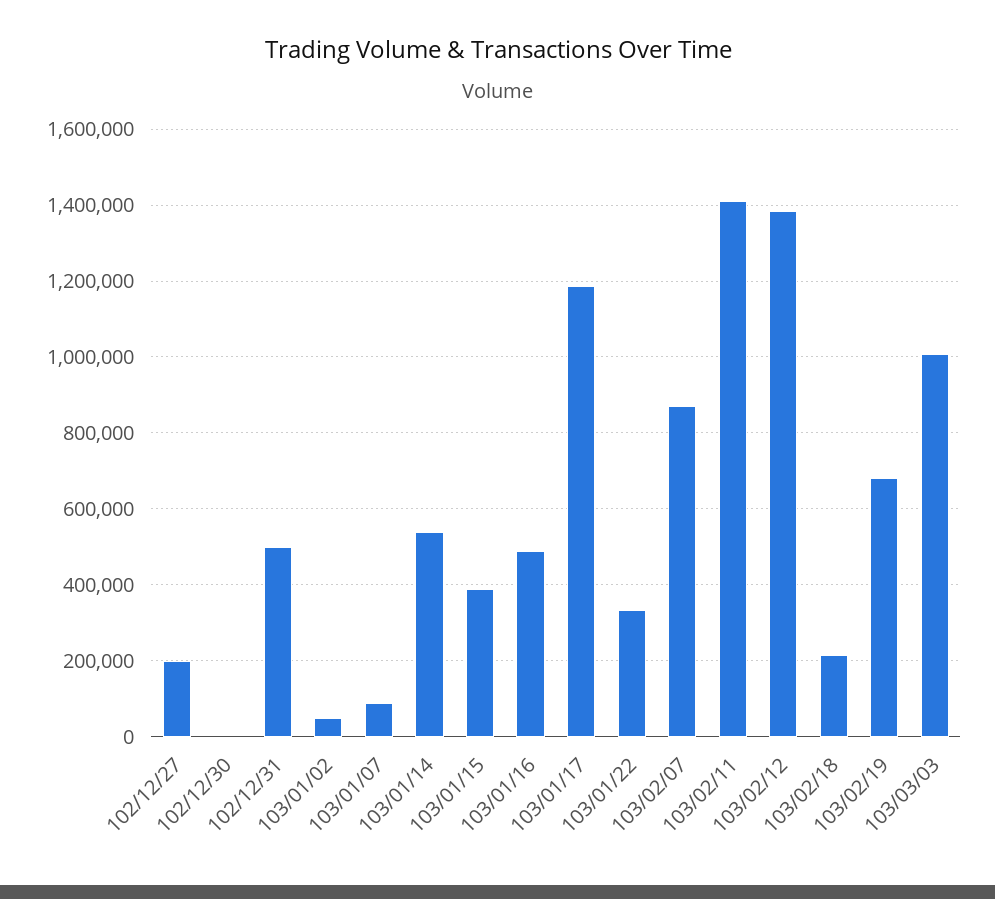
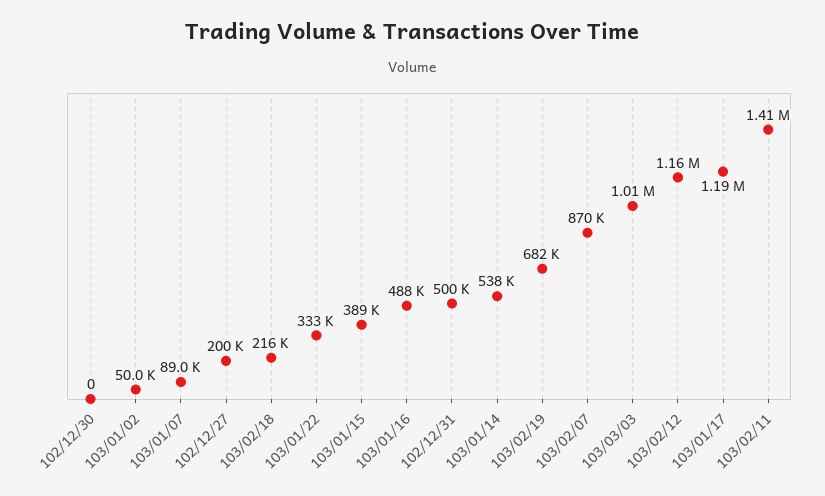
  {
    "102/12/27": 200000,
    "102/12/30": 0,
    "102/12/31": 500000,
    "103/01/02": 50000,
    "103/01/07": 89000,
    "103/01/14": 538000,
    "103/01/15": 389000,
    "103/01/16": 488000,
    "103/01/17": 1190000,
    "103/01/22": 333000,
    "103/02/07": 870000,
    "103/02/11": 1410000,
-   "103/02/12": 1380000,
+   "103/02/12": 1160000,
    "103/02/18": 216000,
    "103/02/19": 682000,
    "103/03/03": 1010000
  }

